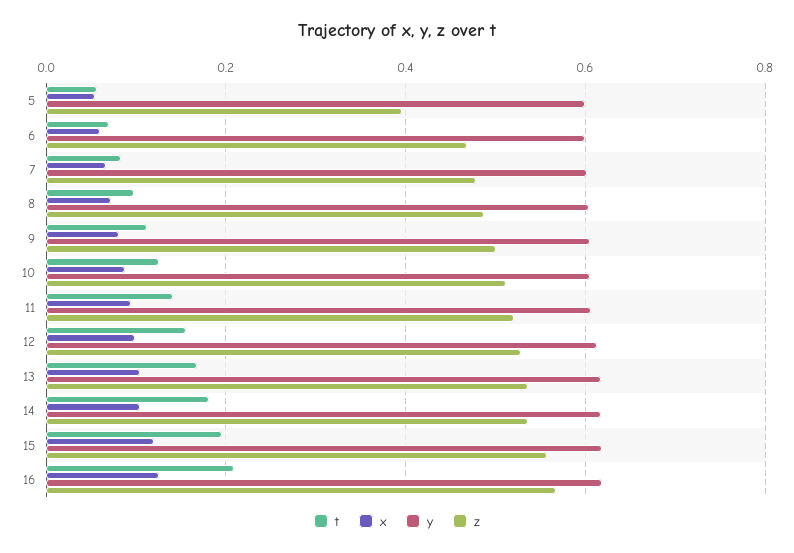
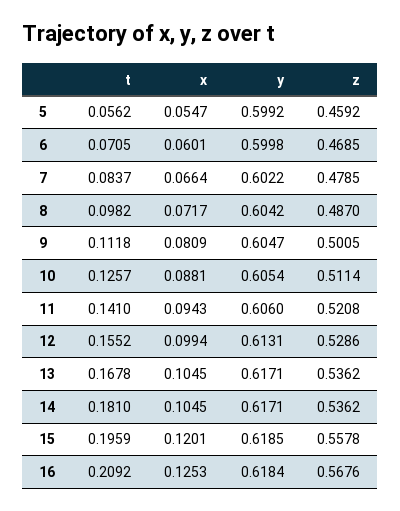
  {
    "t": {
      "5": 0.0562,
      "6": 0.0705,
      "7": 0.0837,
      "8": 0.0982,
      "9": 0.1118,
      "10": 0.1257,
      "11": 0.141,
      "12": 0.1552,
      "13": 0.1678,
      "14": 0.181,
      "15": 0.1959,
      "16": 0.2092
    },
    "x": {
      "5": 0.0547,
      "6": 0.0601,
      "7": 0.0664,
      "8": 0.0717,
      "9": 0.0809,
      "10": 0.0881,
      "11": 0.0943,
      "12": 0.0994,
      "13": 0.1045,
      "14": 0.1045,
      "15": 0.1201,
      "16": 0.1253
    },
    "y": {
      "5": 0.5992,
      "6": 0.5998,
      "7": 0.6022,
      "8": 0.6042,
      "9": 0.6047,
      "10": 0.6054,
      "11": 0.606,
      "12": 0.6131,
      "13": 0.6171,
      "14": 0.6171,
      "15": 0.6185,
      "16": 0.6184
    },
    "z": {
-     "5": 0.4,
+     "5": 0.4592,
      "6": 0.4685,
      "7": 0.4785,
      "8": 0.487,
      "9": 0.5005,
      "10": 0.5114,
      "11": 0.5208,
      "12": 0.5286,
      "13": 0.5362,
      "14": 0.5362,
      "15": 0.5578,
      "16": 0.5676
    }
  }

